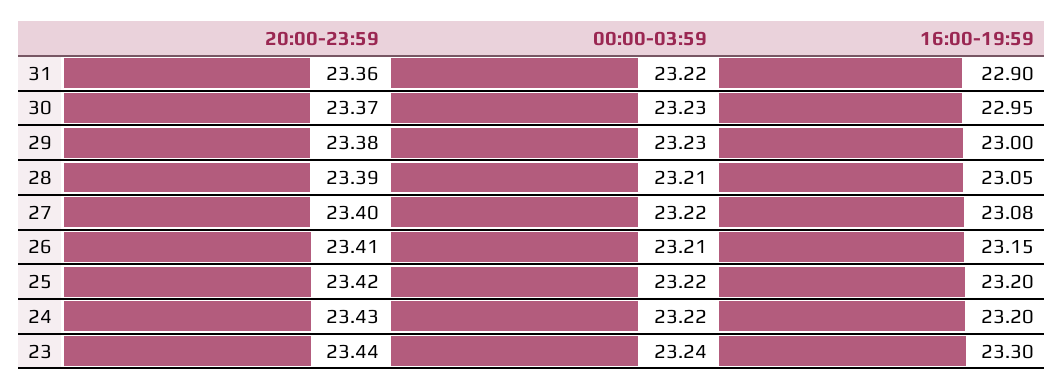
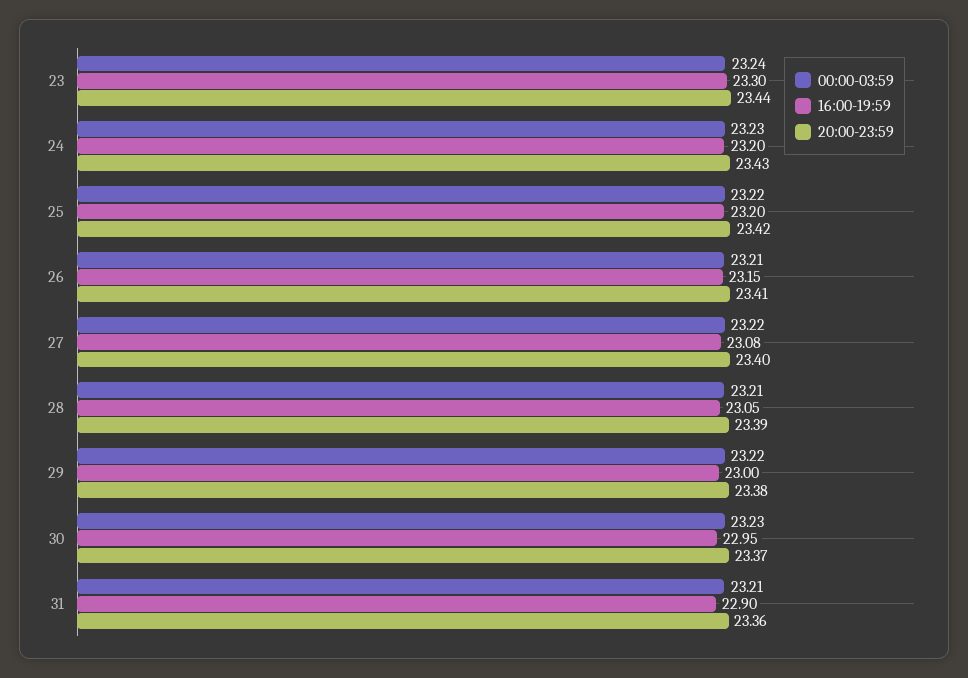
  {
    "20:00-23:59": {
      "31": 23.36,
      "30": 23.37,
      "29": 23.38,
      "28": 23.39,
      "27": 23.4,
      "26": 23.41,
      "25": 23.42,
      "24": 23.43,
      "23": 23.44
    },
    "00:00-03:59": {
-     "31": 23.22,
+     "31": 23.21,
      "30": 23.23,
-     "29": 23.23,
+     "29": 23.22,
      "28": 23.21,
      "27": 23.22,
      "26": 23.21,
      "25": 23.22,
-     "24": 23.22,
+     "24": 23.23,
      "23": 23.24
    },
    "16:00-19:59": {
      "31": 22.9,
      "30": 22.95,
      "29": 23,
      "28": 23.05,
      "27": 23.08,
      "26": 23.15,
      "25": 23.2,
      "24": 23.2,
      "23": 23.3
    }
  }

